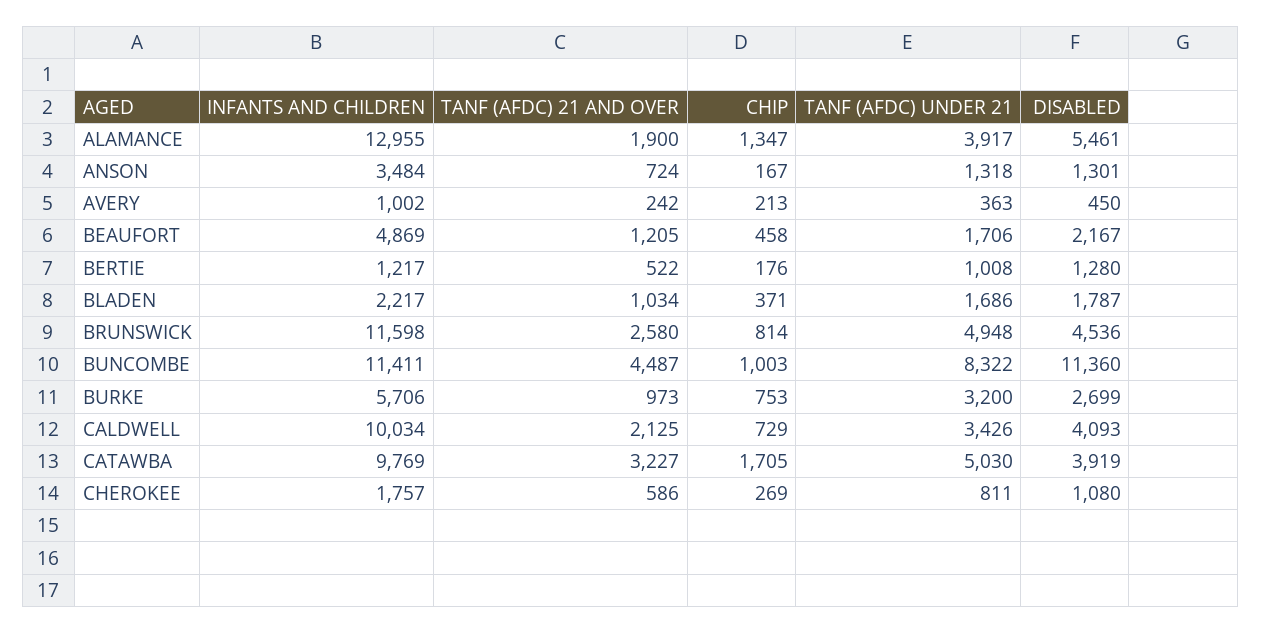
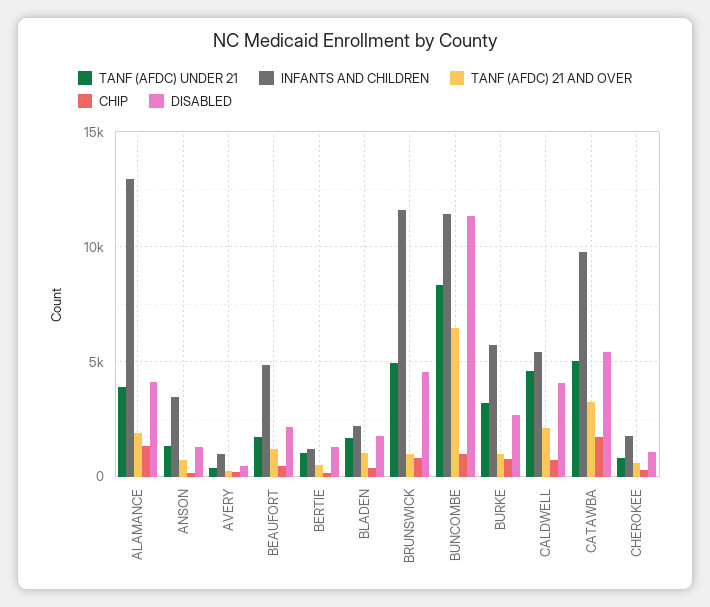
  {
    "INFANTS AND CHILDREN": {
      "ALAMANCE": 12955,
      "ANSON": 3484,
      "AVERY": 1002,
      "BEAUFORT": 4869,
      "BERTIE": 1217,
      "BLADEN": 2217,
      "BRUNSWICK": 11598,
      "BUNCOMBE": 11411,
      "BURKE": 5706,
-     "CALDWELL": 10034,
+     "CALDWELL": 5500,
      "CATAWBA": 9769,
      "CHEROKEE": 1757
    },
    "TANF (AFDC) 21 AND OVER": {
      "ALAMANCE": 1900,
      "ANSON": 724,
      "AVERY": 242,
      "BEAUFORT": 1205,
      "BERTIE": 522,
      "BLADEN": 1034,
-     "BRUNSWICK": 2580,
+     "BRUNSWICK": 1000,
-     "BUNCOMBE": 4487,
+     "BUNCOMBE": 6500,
      "BURKE": 973,
      "CALDWELL": 2125,
      "CATAWBA": 3227,
      "CHEROKEE": 586
    },
    "CHIP": {
      "ALAMANCE": 1347,
      "ANSON": 167,
      "AVERY": 213,
      "BEAUFORT": 458,
      "BERTIE": 176,
      "BLADEN": 371,
      "BRUNSWICK": 814,
      "BUNCOMBE": 1003,
      "BURKE": 753,
      "CALDWELL": 729,
      "CATAWBA": 1705,
      "CHEROKEE": 269
    },
    "TANF (AFDC) UNDER 21": {
      "ALAMANCE": 3917,
      "ANSON": 1318,
      "AVERY": 363,
      "BEAUFORT": 1706,
      "BERTIE": 1008,
      "BLADEN": 1686,
      "BRUNSWICK": 4948,
      "BUNCOMBE": 8322,
      "BURKE": 3200,
-     "CALDWELL": 3426,
+     "CALDWELL": 4500,
      "CATAWBA": 5030,
      "CHEROKEE": 811
    },
    "DISABLED": {
-     "ALAMANCE": 5461,
+     "ALAMANCE": 4000,
      "ANSON": 1301,
      "AVERY": 450,
      "BEAUFORT": 2167,
      "BERTIE": 1280,
      "BLADEN": 1787,
      "BRUNSWICK": 4536,
      "BUNCOMBE": 11360,
      "BURKE": 2699,
      "CALDWELL": 4093,
-     "CATAWBA": 3919,
+     "CATAWBA": 5500,
      "CHEROKEE": 1080
    }
  }

